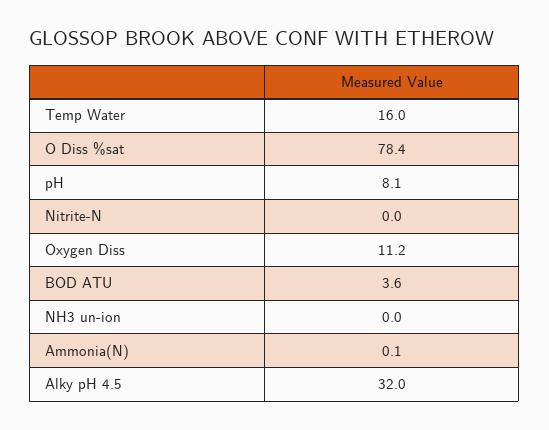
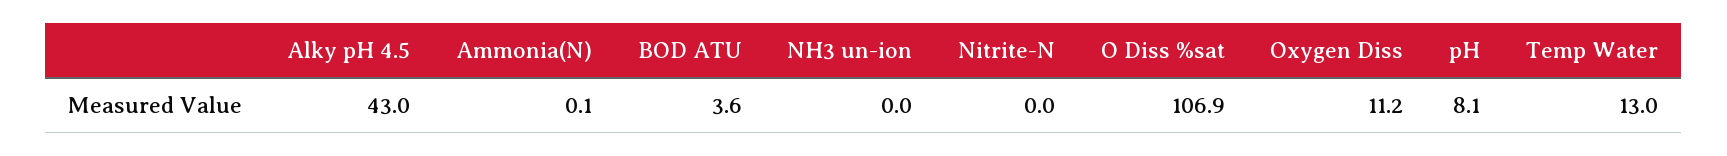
  {
-   "Temp Water": 16,
+   "Temp Water": 13,
-   "O Diss %sat": 78.4,
+   "O Diss %sat": 106.9,
    "pH": 8.1,
    "Nitrite-N": 0,
    "Oxygen Diss": 11.2,
    "BOD ATU": 3.6,
    "NH3 un-ion": 0,
    "Ammonia(N)": 0.1,
-   "Alky pH 4.5": 32
+   "Alky pH 4.5": 43
  }

